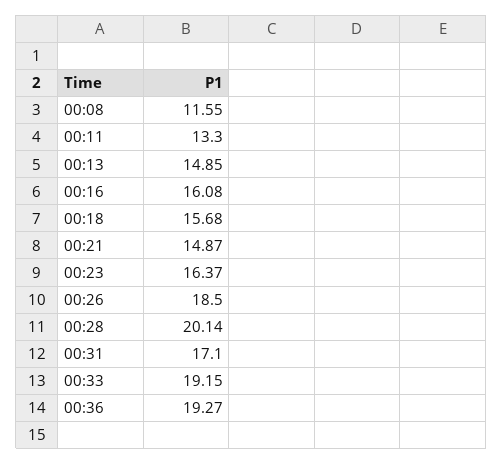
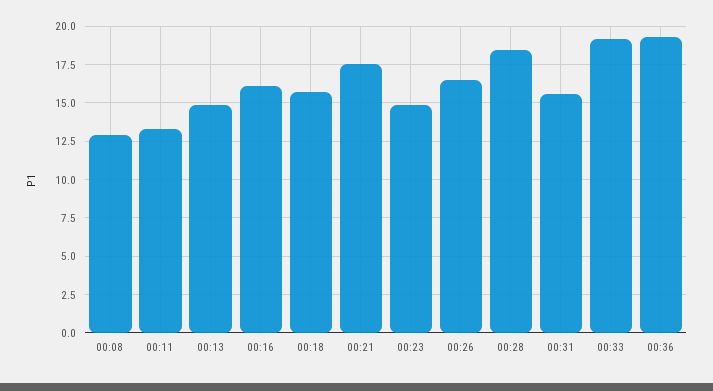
  {
-   "00:08": 11.55,
+   "00:08": 13,
    "00:11": 13.3,
    "00:13": 14.85,
    "00:16": 16.08,
    "00:18": 15.68,
-   "00:21": 14.87,
+   "00:21": 17.5,
-   "00:23": 16.37,
+   "00:23": 15,
-   "00:26": 18.5,
+   "00:26": 16.5,
-   "00:28": 20.14,
+   "00:28": 18.5,
-   "00:31": 17.1,
+   "00:31": 15.5,
    "00:33": 19.15,
    "00:36": 19.27
  }

